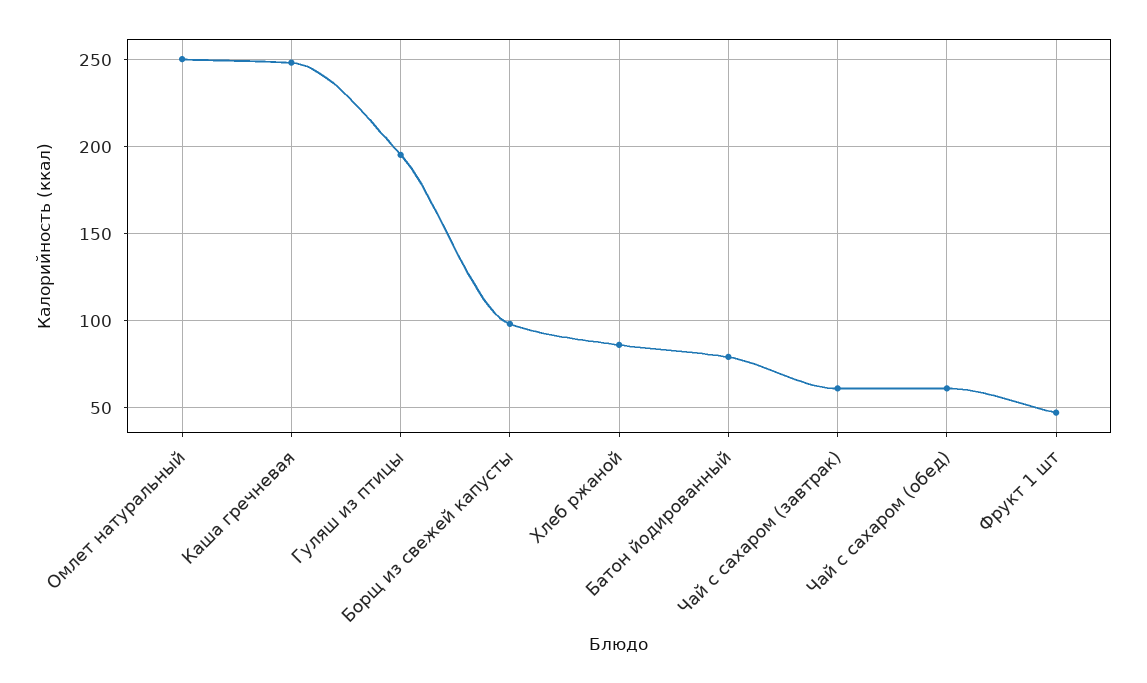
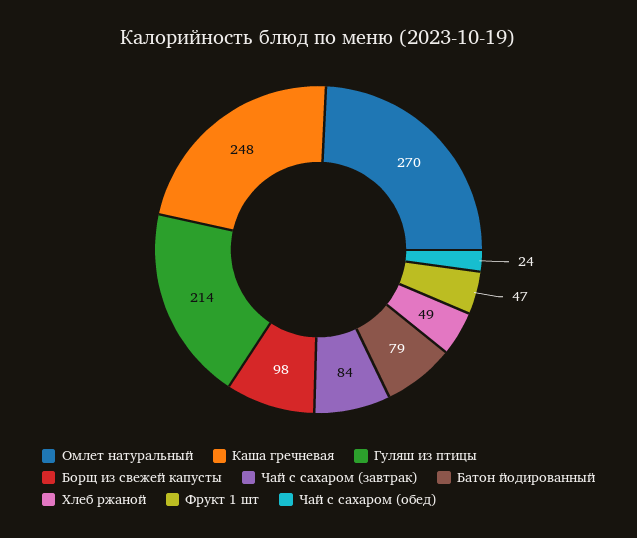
  {
-   "Омлет натуральный": 250,
+   "Омлет натуральный": 270,
    "Каша гречневая": 248,
-   "Гуляш из птицы": 195,
+   "Гуляш из птицы": 214,
    "Борщ из свежей капусты": 98,
-   "Хлеб ржаной": 85,
+   "Хлеб ржаной": 49,
    "Батон йодированный": 79,
-   "Чай с сахаром (завтрак)": 60,
+   "Чай с сахаром (завтрак)": 84,
-   "Чай с сахаром (обед)": 60,
+   "Чай с сахаром (обед)": 24,
    "Фрукт 1 шт": 47
  }

